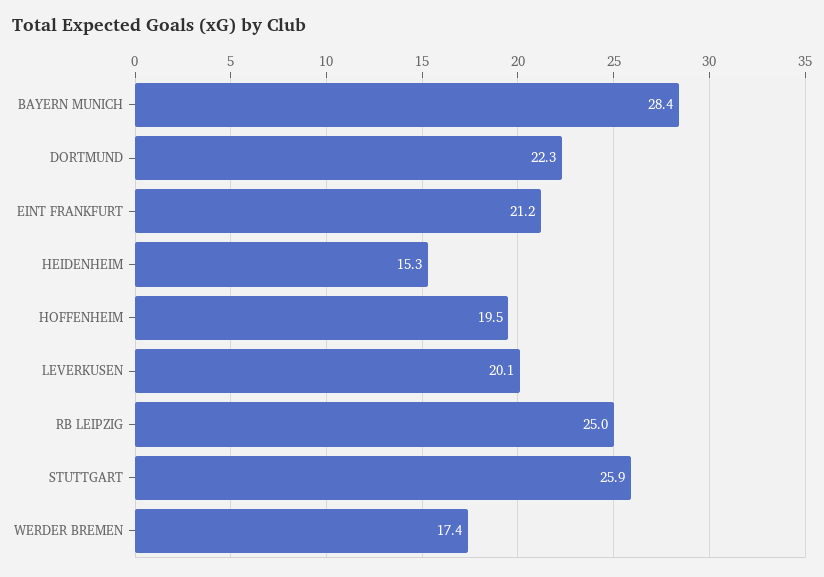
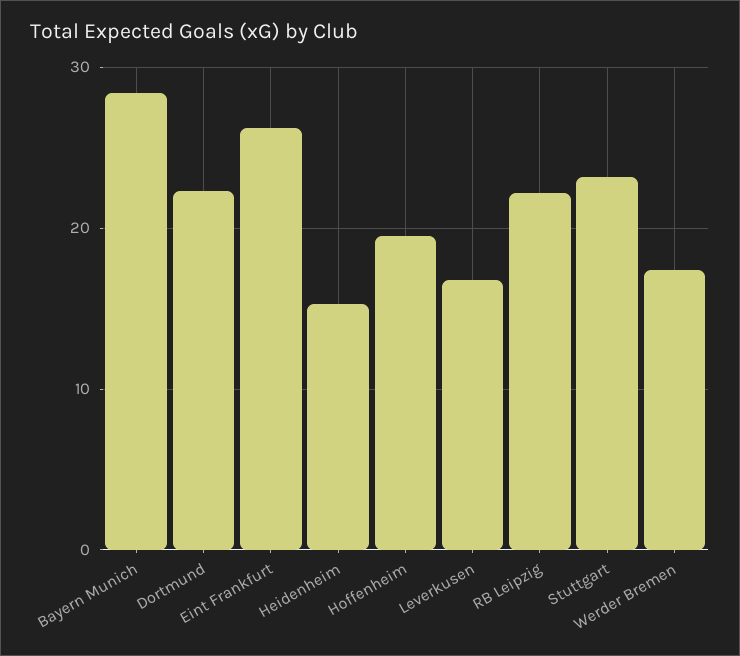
  {
    "BAYERN MUNICH": 28.4,
    "DORTMUND": 22.3,
-   "EINT FRANKFURT": 21.2,
+   "EINT FRANKFURT": 26,
    "HEIDENHEIM": 15.3,
    "HOFFENHEIM": 19.5,
-   "LEVERKUSEN": 20.1,
+   "LEVERKUSEN": 17,
-   "RB LEIPZIG": 25,
+   "RB LEIPZIG": 22,
-   "STUTTGART": 25.9,
+   "STUTTGART": 23,
    "WERDER BREMEN": 17.4
  }

